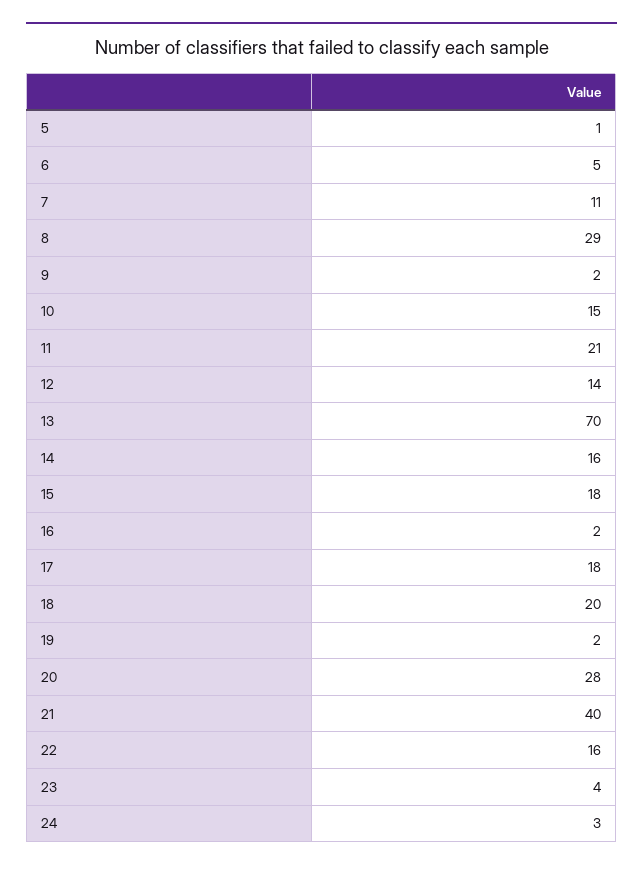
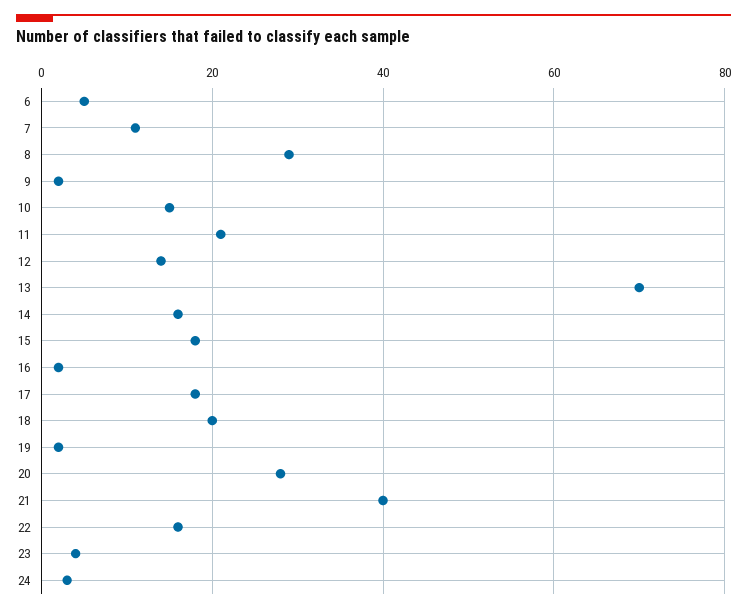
  {
-   "5": 1,
    "6": 5,
    "7": 11,
    "8": 29,
    "9": 2,
    "10": 15,
    "11": 21,
    "12": 14,
    "13": 70,
    "14": 16,
    "15": 18,
    "16": 2,
    "17": 18,
    "18": 20,
    "19": 2,
    "20": 28,
    "21": 40,
    "22": 16,
    "23": 4,
    "24": 3
  }

